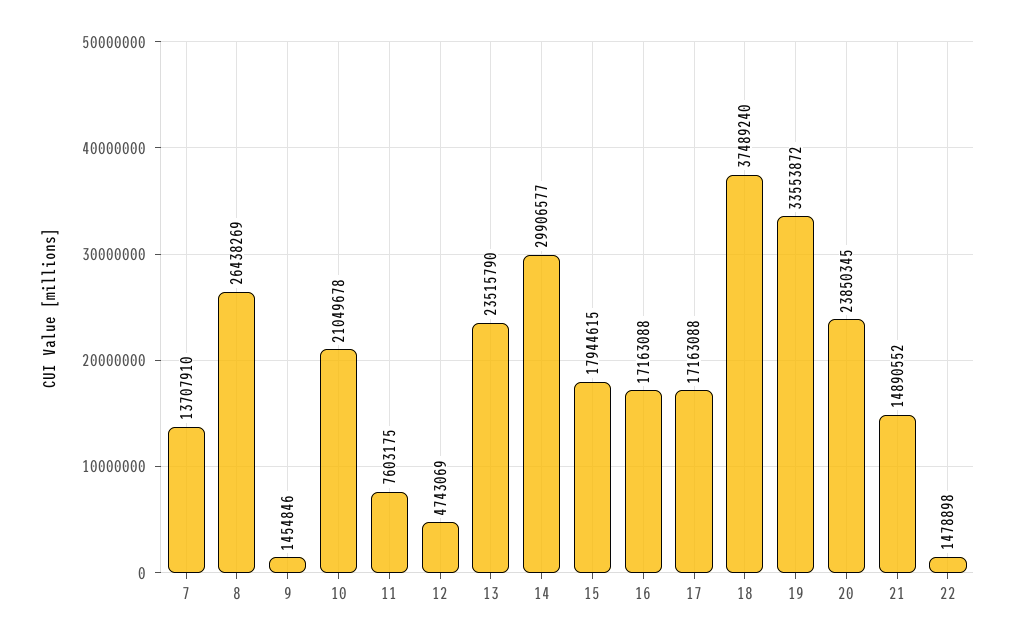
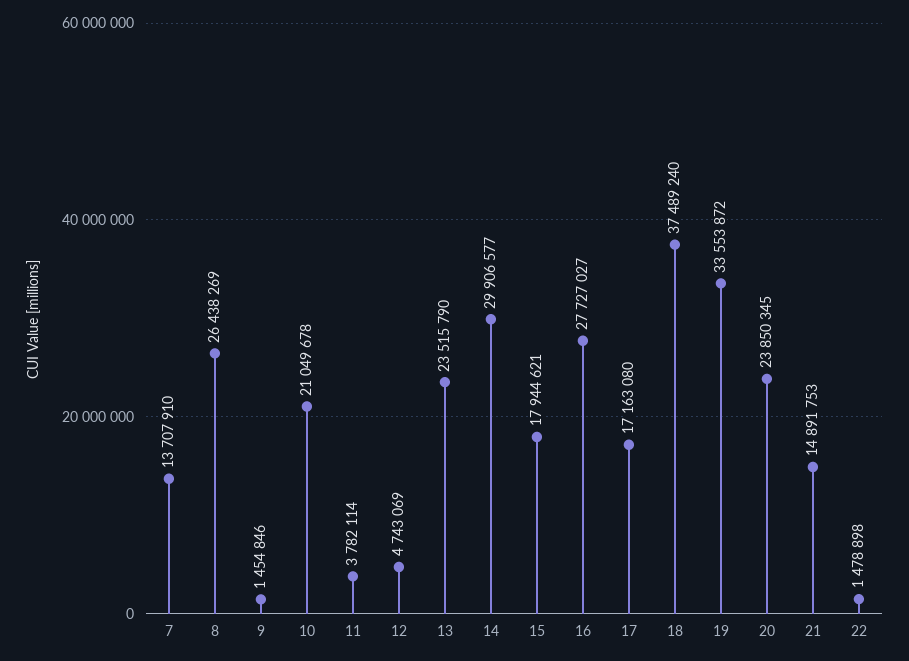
  {
    "7": 13707910,
    "8": 26438269,
    "9": 1454846,
    "10": 21049678,
-   "11": 7603175,
+   "11": 3782114,
    "12": 4743069,
    "13": 23515790,
    "14": 29906577,
-   "15": 17944615,
+   "15": 17944621,
-   "16": 17163088,
+   "16": 27727027,
-   "17": 17163088,
+   "17": 17163080,
    "18": 37489240,
    "19": 33553872,
    "20": 23850345,
-   "21": 14890552,
+   "21": 14891753,
    "22": 1478898
  }

